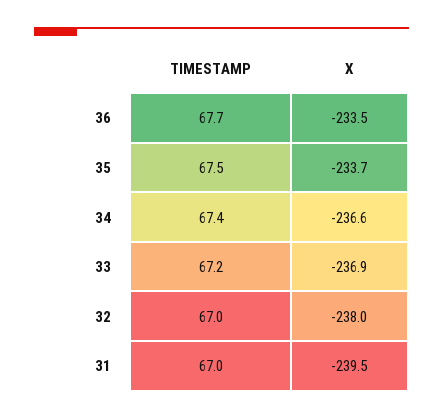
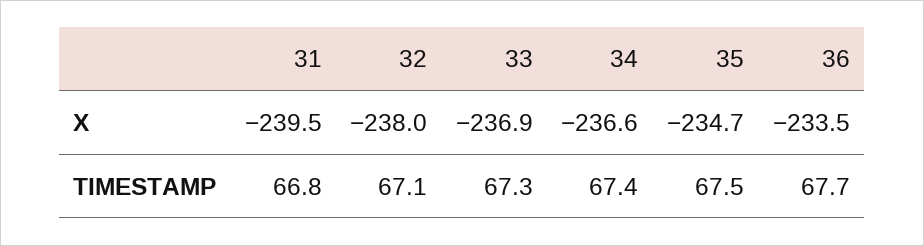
  {
    "TIMESTAMP": {
      "36": 67.7,
      "35": 67.5,
      "34": 67.4,
-     "33": 67.2,
+     "33": 67.3,
-     "32": 67,
+     "32": 67.1,
-     "31": 67
+     "31": 66.8
    },
    "X": {
      "36": -233.5,
-     "35": -233.7,
+     "35": -234.7,
      "34": -236.6,
      "33": -236.9,
      "32": -238,
      "31": -239.5
    }
  }

